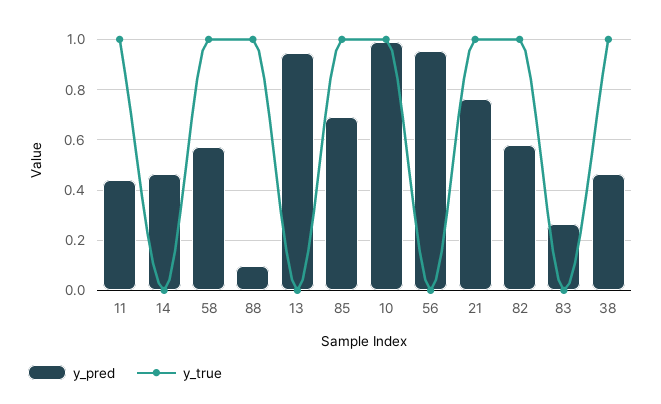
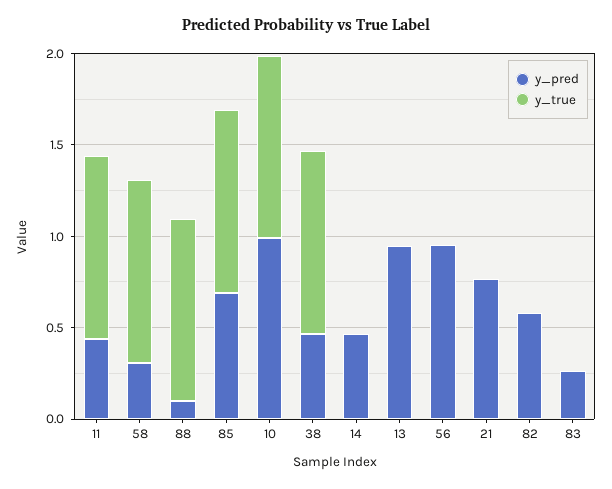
  {
    "y_pred": {
      "11": 0.45,
      "14": 0.475,
-     "58": 0.575,
+     "58": 0.3,
      "88": 0.1,
      "13": 0.95,
      "85": 0.7,
      "10": 1,
      "56": 0.95,
      "21": 0.775,
      "82": 0.575,
      "83": 0.275,
      "38": 0.475
    },
    "y_true": {
      "11": 1,
      "14": 0,
      "58": 1,
      "88": 1,
      "13": 0,
      "85": 1,
      "10": 1,
      "56": 0,
-     "21": 1,
+     "21": 0,
-     "82": 1,
+     "82": 0,
      "83": 0,
      "38": 1
    }
  }

